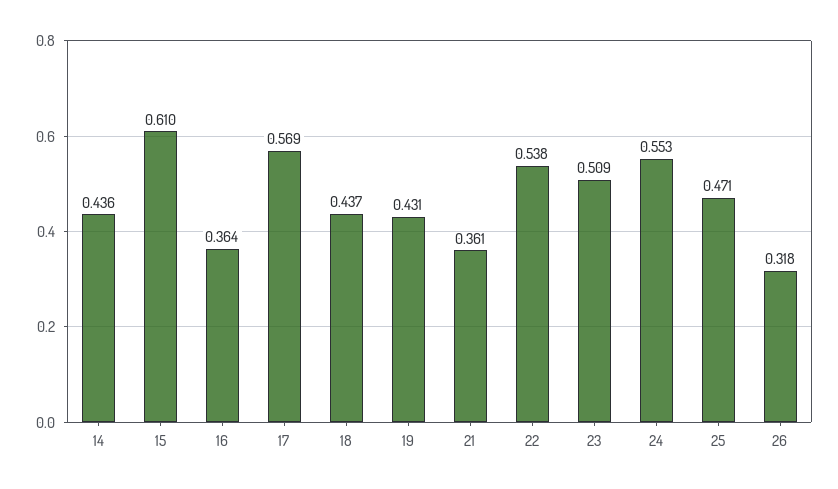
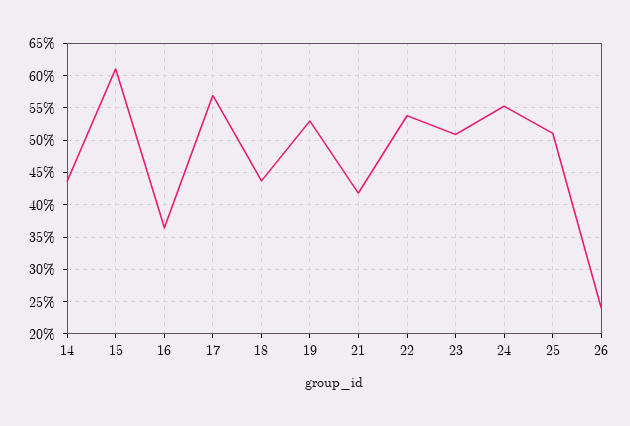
  {
    "14": 0.436,
    "15": 0.61,
    "16": 0.364,
    "17": 0.569,
    "18": 0.437,
-   "19": 0.431,
+   "19": 0.53,
-   "21": 0.361,
+   "21": 0.42,
    "22": 0.538,
    "23": 0.509,
    "24": 0.553,
-   "25": 0.471,
+   "25": 0.51,
-   "26": 0.318
+   "26": 0.24
  }

